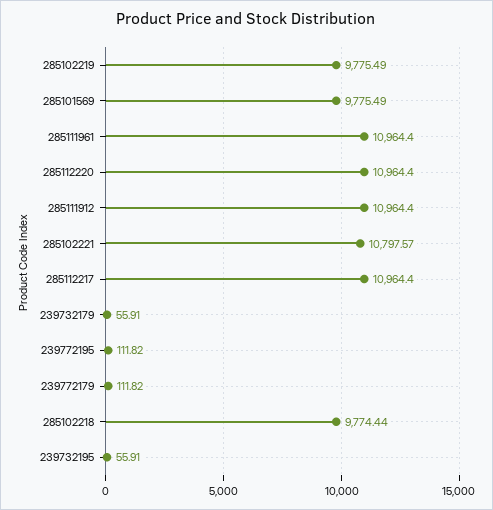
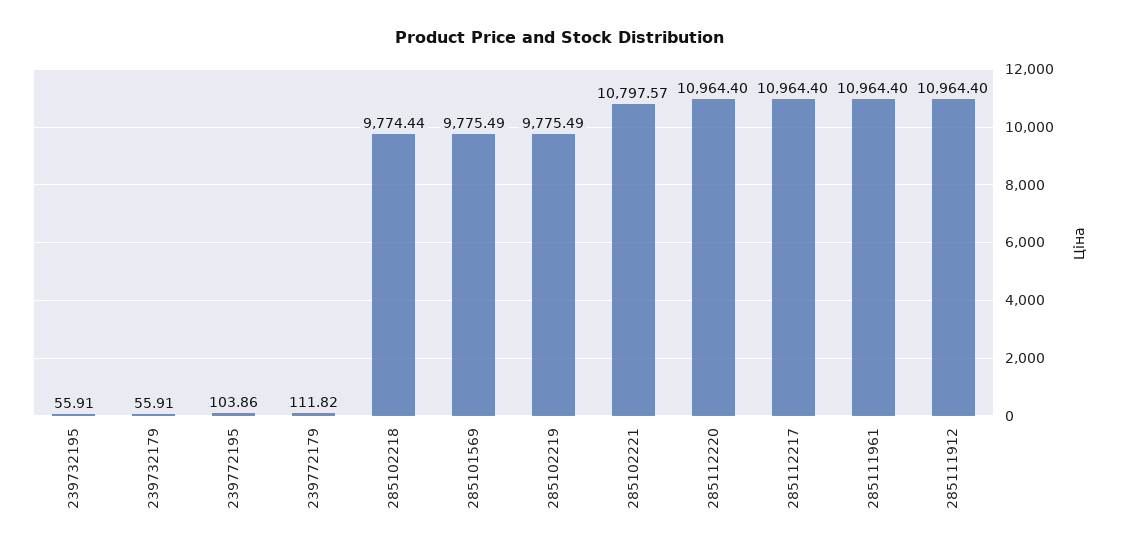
  {
    "285102219": 9775.49,
    "285101569": 9775.49,
    "285111961": 10964.4,
    "285112220": 10964.4,
    "285111912": 10964.4,
    "285102221": 10797.57,
    "285112217": 10964.4,
    "239732179": 55.91,
-   "239772195": 111.82,
+   "239772195": 103.86,
    "239772179": 111.82,
    "285102218": 9774.44,
    "239732195": 55.91
  }

